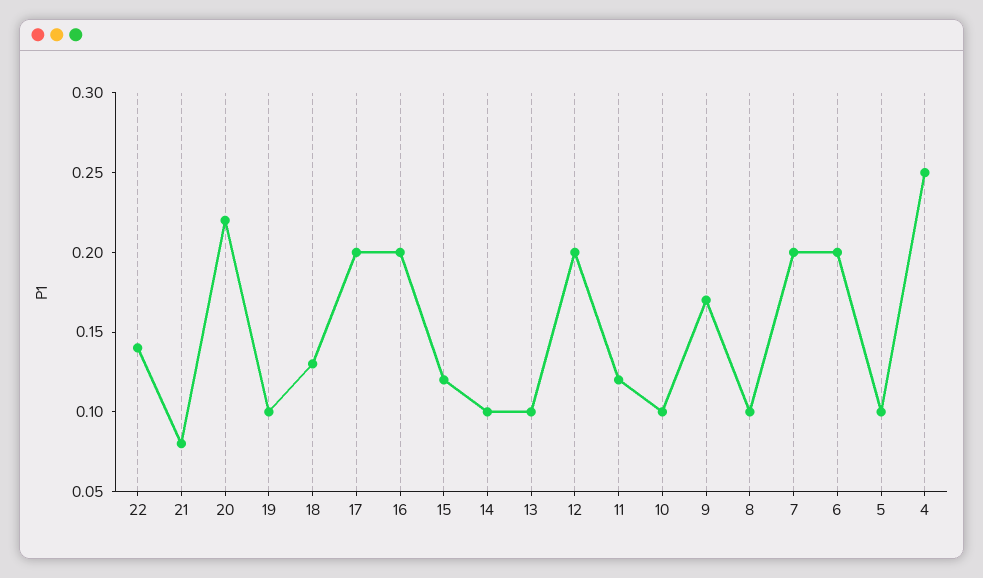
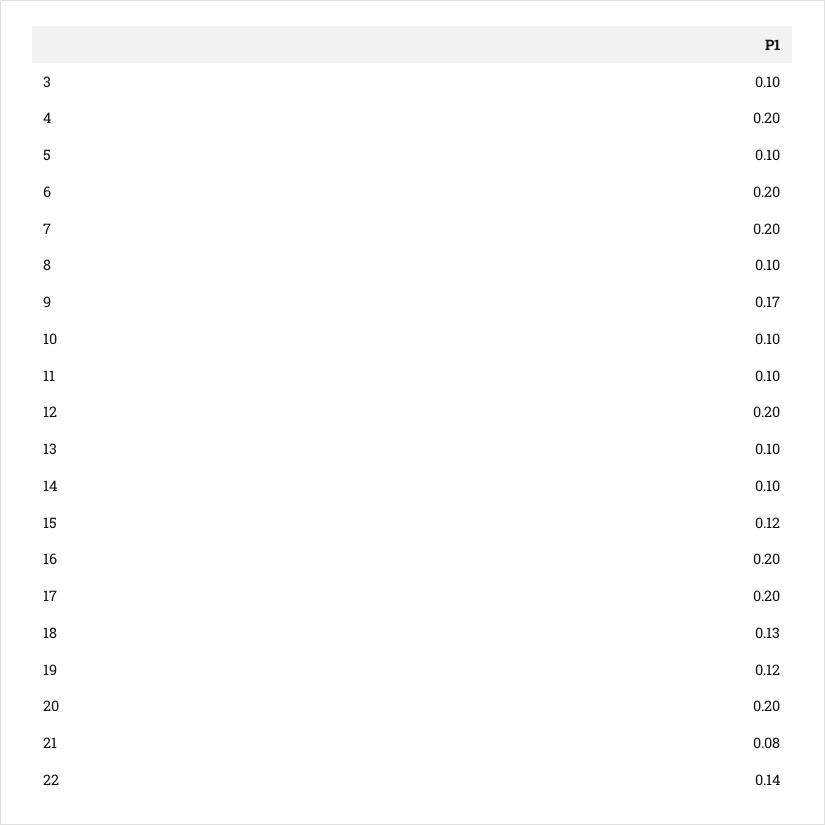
  {
    "22": 0.14,
    "21": 0.08,
-   "20": 0.22,
+   "20": 0.2,
-   "19": 0.1,
+   "19": 0.12,
    "18": 0.13,
    "17": 0.2,
    "16": 0.2,
    "15": 0.12,
    "14": 0.1,
    "13": 0.1,
    "12": 0.2,
-   "11": 0.12,
+   "11": 0.1,
    "10": 0.1,
    "9": 0.17,
    "8": 0.1,
    "7": 0.2,
    "6": 0.2,
    "5": 0.1,
-   "4": 0.25
+   "4": 0.2,
+   "3": 0.1
  }

